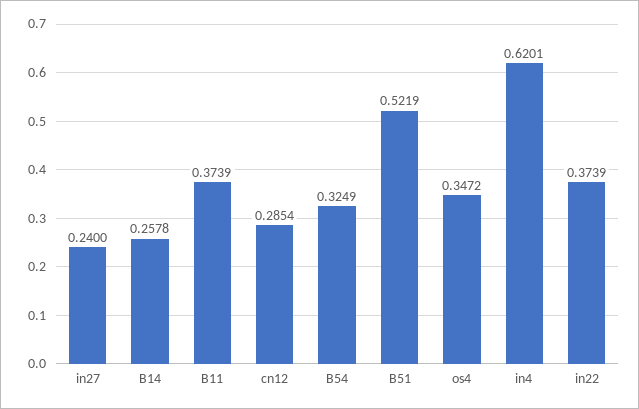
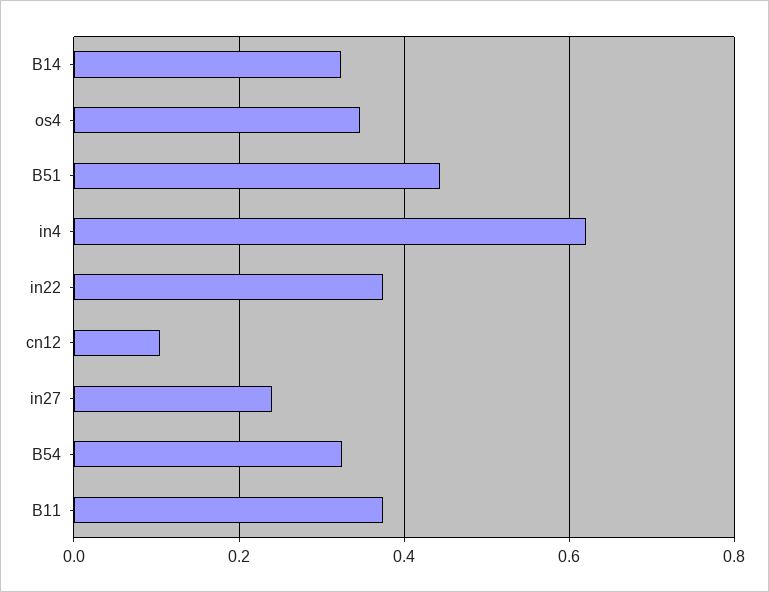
  {
    "in27": 0.24,
-   "B14": 0.2578,
+   "B14": 0.32,
    "B11": 0.3739,
-   "cn12": 0.2854,
+   "cn12": 0.1,
    "B54": 0.3249,
-   "B51": 0.5219,
+   "B51": 0.44,
    "os4": 0.3472,
    "in4": 0.6201,
    "in22": 0.3739
  }

